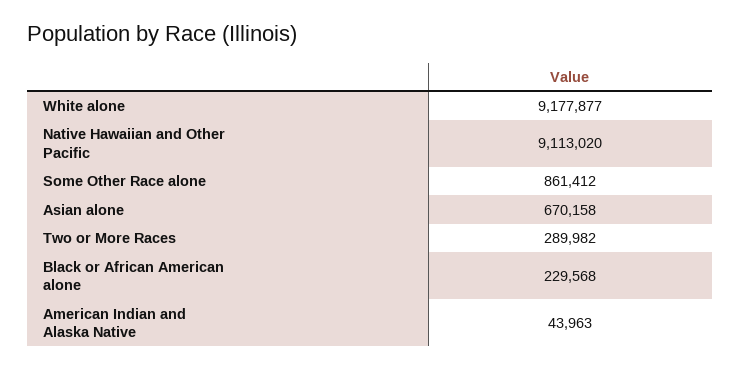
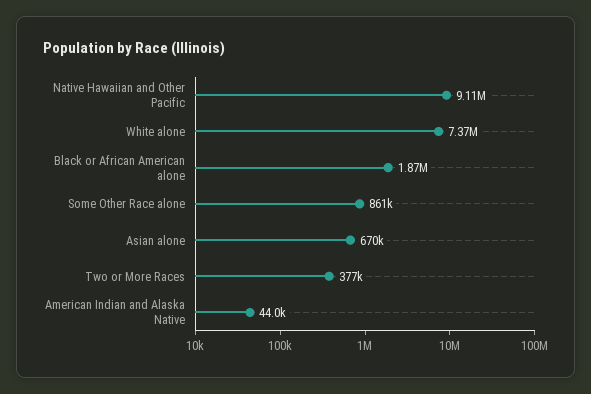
  {
-   "White alone": 9177877,
+   "White alone": 7370000,
    "Native Hawaiian and Other Pacific": 9113020,
    "Some Other Race alone": 861412,
    "Asian alone": 670158,
-   "Two or More Races": 289982,
+   "Two or More Races": 377000,
-   "Black or African American alone": 229568,
+   "Black or African American alone": 1870000,
    "American Indian and Alaska Native": 43963
  }

